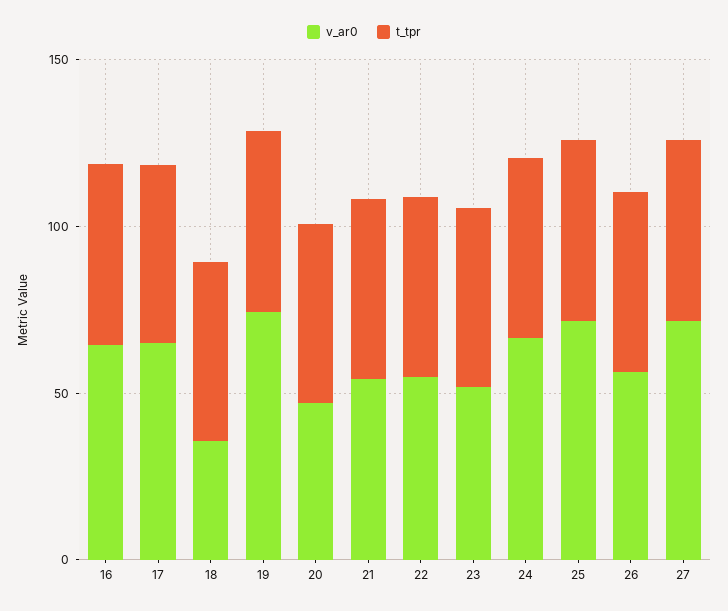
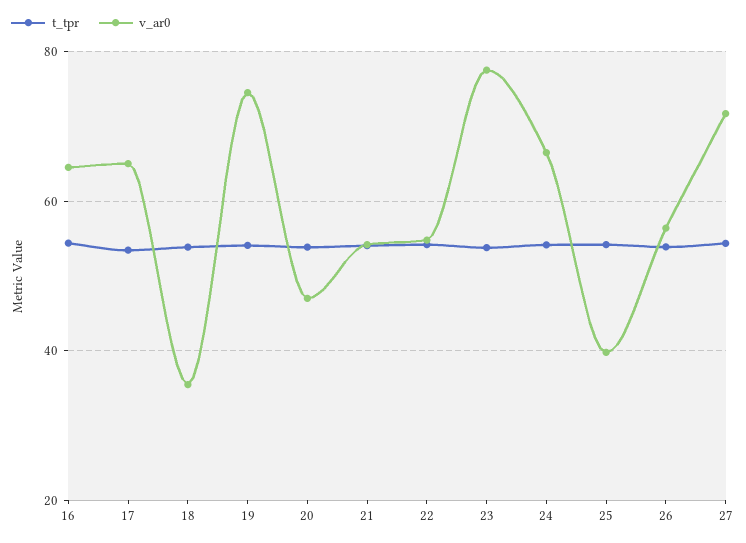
  {
    "v_ar0": {
      "16": 64,
      "17": 66,
      "18": 36,
      "19": 74,
      "20": 48,
      "21": 54,
      "22": 54,
-     "23": 50,
+     "23": 78,
      "24": 66,
-     "25": 70,
+     "25": 40,
      "26": 56,
      "27": 72
    },
    "t_tpr": {
      "16": 54,
      "17": 54,
      "18": 54,
      "19": 54,
      "20": 54,
      "21": 54,
      "22": 54,
      "23": 54,
      "24": 54,
      "25": 54,
      "26": 54,
      "27": 54
    }
  }

